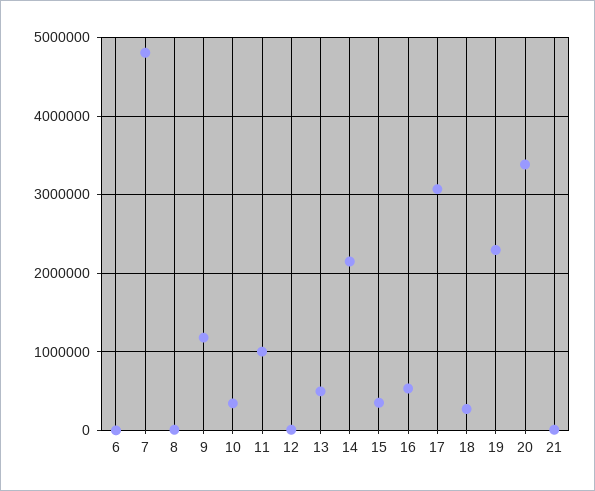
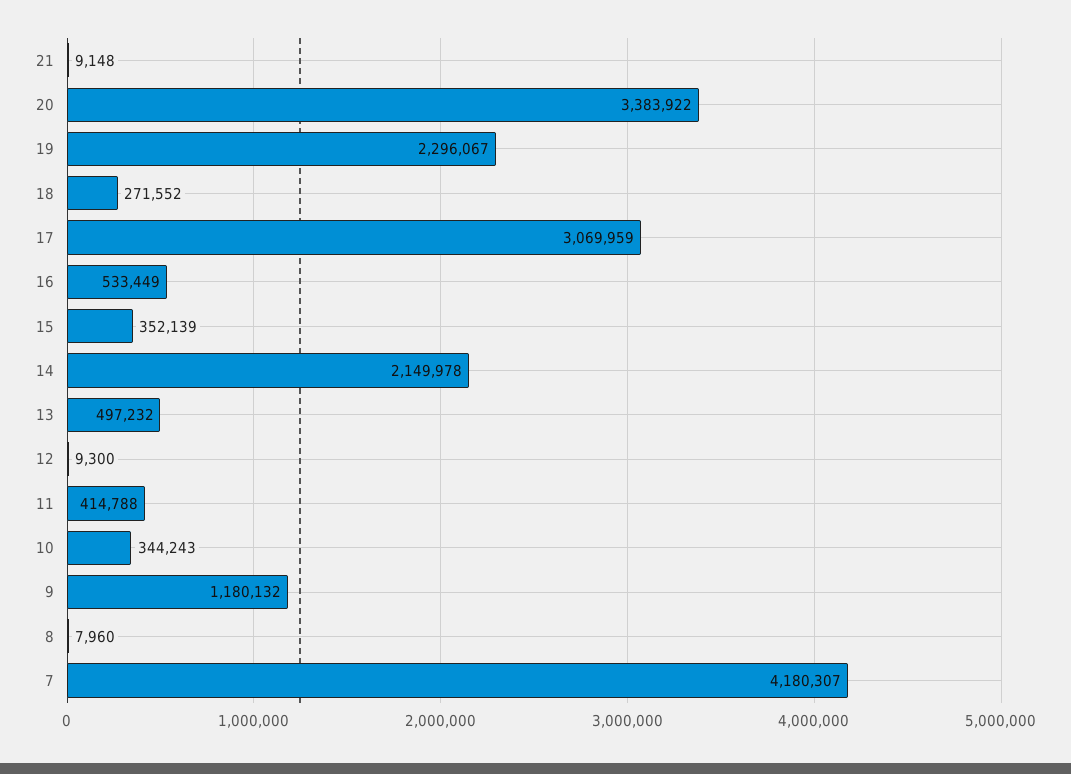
  {
-   "6": 0,
-   "7": 4800000,
+   "7": 4180307,
    "8": 7960,
    "9": 1180132,
    "10": 344243,
-   "11": 1000000,
+   "11": 414788,
    "12": 9300,
    "13": 497232,
    "14": 2149978,
    "15": 352139,
    "16": 533449,
    "17": 3069959,
    "18": 271552,
    "19": 2296067,
    "20": 3383922,
    "21": 9148
  }

